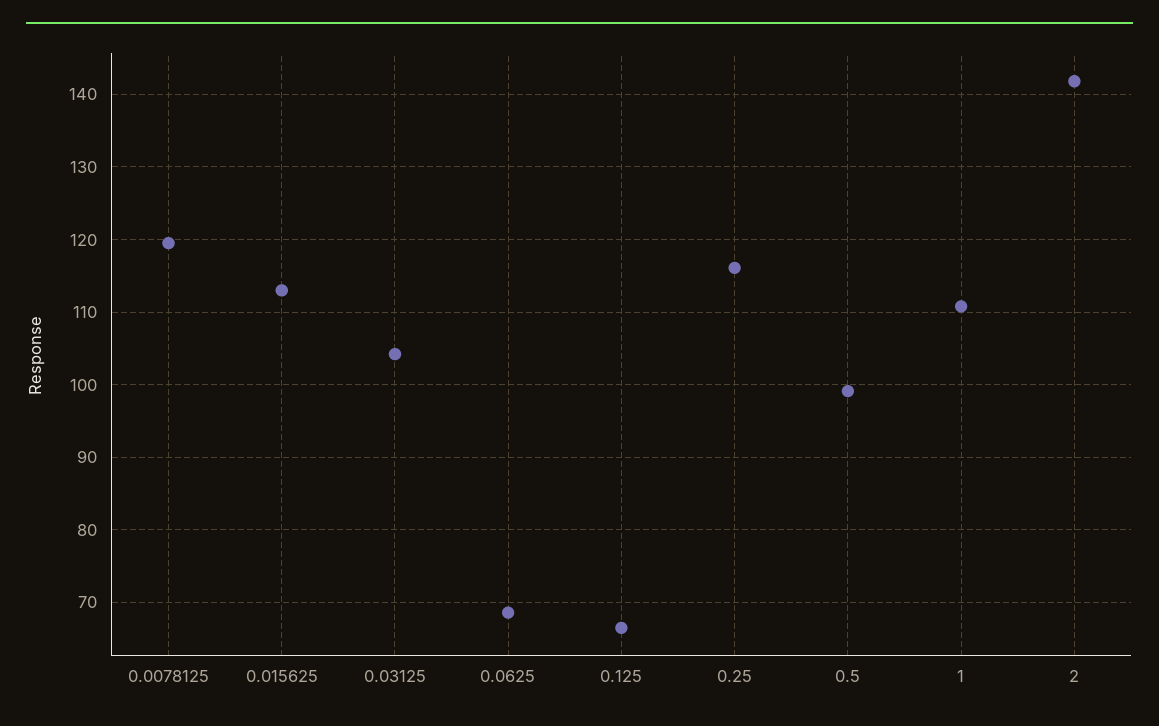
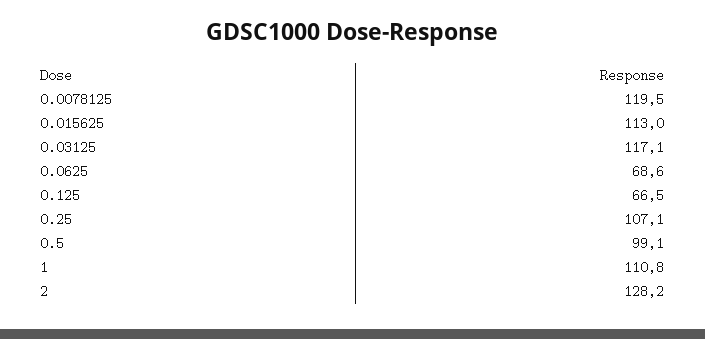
  {
    "0.0078125": 119.5,
    "0.015625": 113,
-   "0.03125": 104,
+   "0.03125": 117.1,
    "0.0625": 68.6,
    "0.125": 66.5,
-   "0.25": 116,
+   "0.25": 107.1,
    "0.5": 99.1,
    "1": 110.8,
-   "2": 142
+   "2": 128.2
  }

